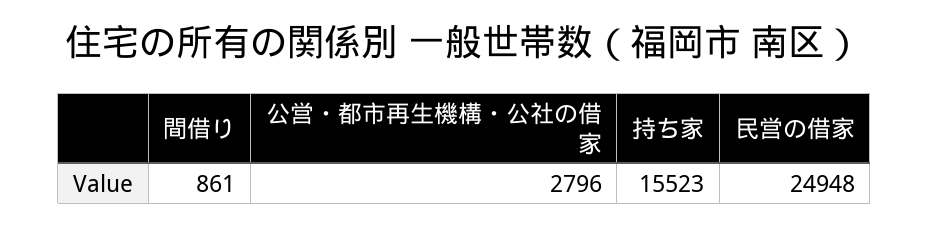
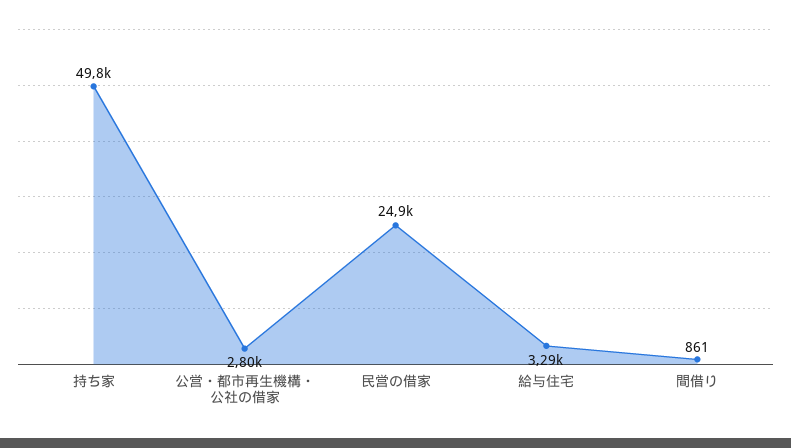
  {
    "間借り": 861,
    "公営・都市再生機構・公社の借家": 2796,
-   "持ち家": 15523,
+   "持ち家": 49800,
-   "民営の借家": 24948
+   "民営の借家": 24948,
+   "給与住宅": 3290
  }

